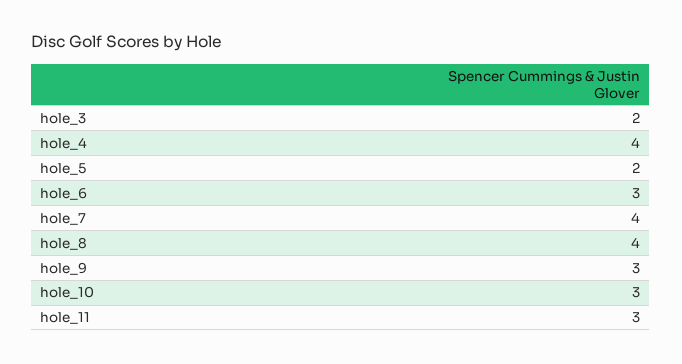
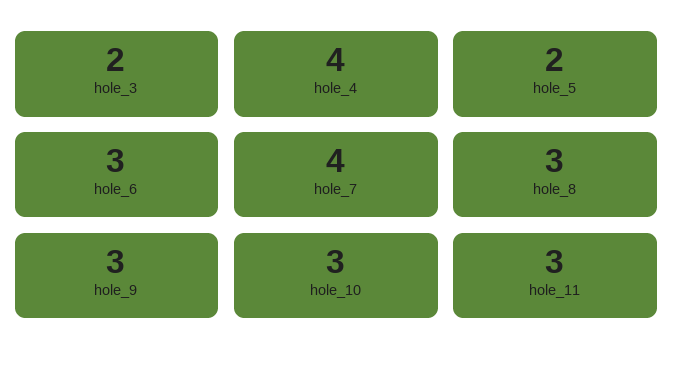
  {
    "hole_3": 2,
    "hole_4": 4,
    "hole_5": 2,
    "hole_6": 3,
    "hole_7": 4,
-   "hole_8": 4,
+   "hole_8": 3,
    "hole_9": 3,
    "hole_10": 3,
    "hole_11": 3
  }

